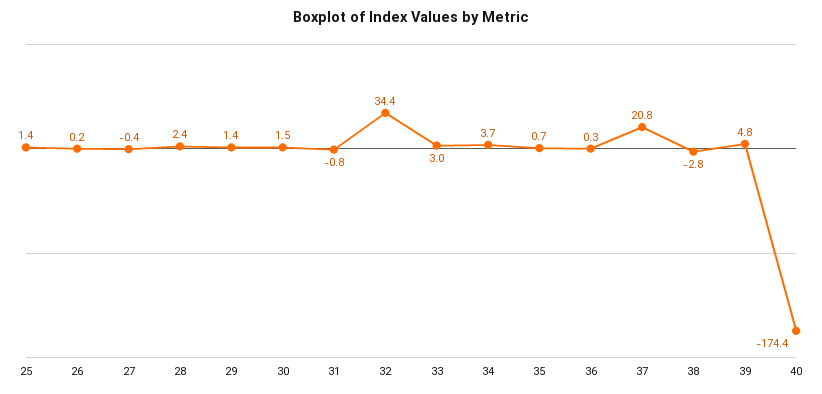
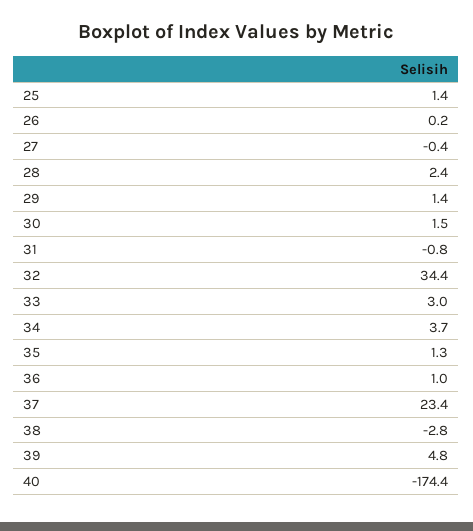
  {
    "25": 1.4,
    "26": 0.2,
    "27": -0.4,
    "28": 2.4,
    "29": 1.4,
    "30": 1.5,
    "31": -0.8,
    "32": 34.4,
    "33": 3,
    "34": 3.7,
-   "35": 0.7,
+   "35": 1.3,
-   "36": 0.3,
+   "36": 1,
-   "37": 20.8,
+   "37": 23.4,
    "38": -2.8,
    "39": 4.8,
    "40": -174.4
  }

